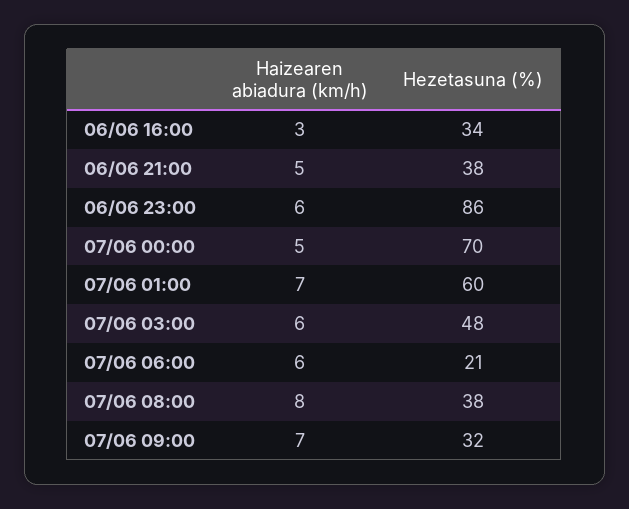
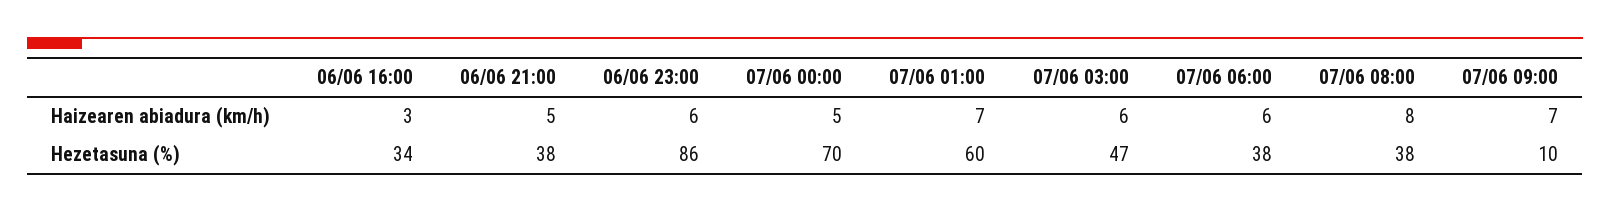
  {
    "Haizearen abiadura (km/h)": {
      "06/06 16:00": 3,
      "06/06 21:00": 5,
      "06/06 23:00": 6,
      "07/06 00:00": 5,
      "07/06 01:00": 7,
      "07/06 03:00": 6,
      "07/06 06:00": 6,
      "07/06 08:00": 8,
      "07/06 09:00": 7
    },
    "Hezetasuna (%)": {
      "06/06 16:00": 34,
      "06/06 21:00": 38,
      "06/06 23:00": 86,
      "07/06 00:00": 70,
      "07/06 01:00": 60,
-     "07/06 03:00": 48,
+     "07/06 03:00": 47,
-     "07/06 06:00": 21,
+     "07/06 06:00": 38,
      "07/06 08:00": 38,
-     "07/06 09:00": 32
+     "07/06 09:00": 10
    }
  }

